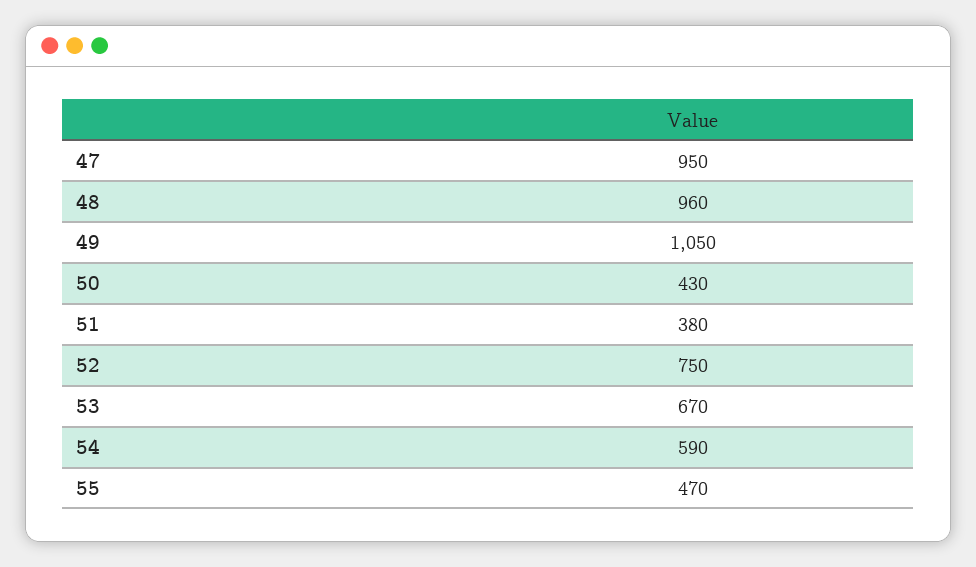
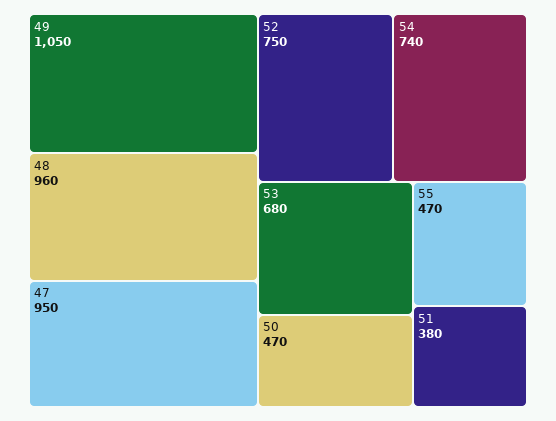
  {
    "47": 950,
    "48": 960,
    "49": 1050,
-   "50": 430,
+   "50": 470,
    "51": 380,
    "52": 750,
-   "53": 670,
+   "53": 680,
-   "54": 590,
+   "54": 740,
    "55": 470
  }

